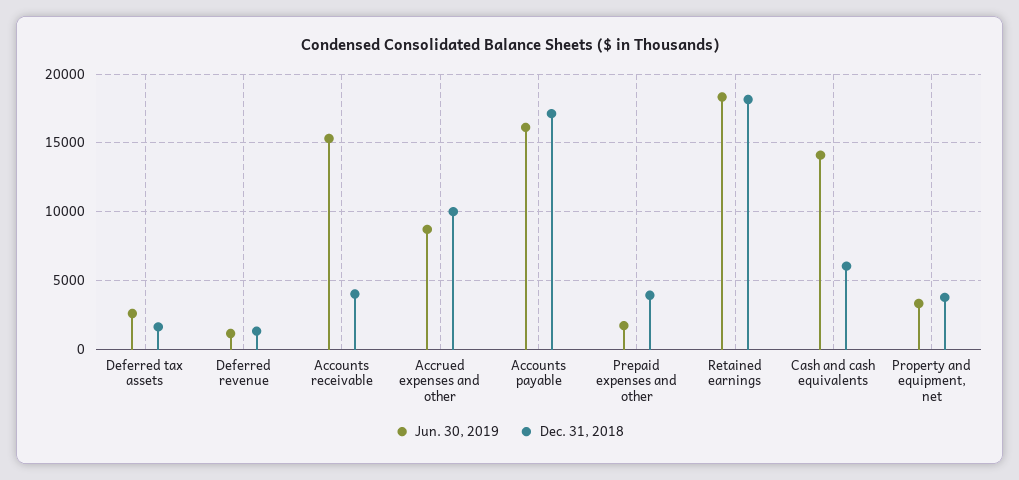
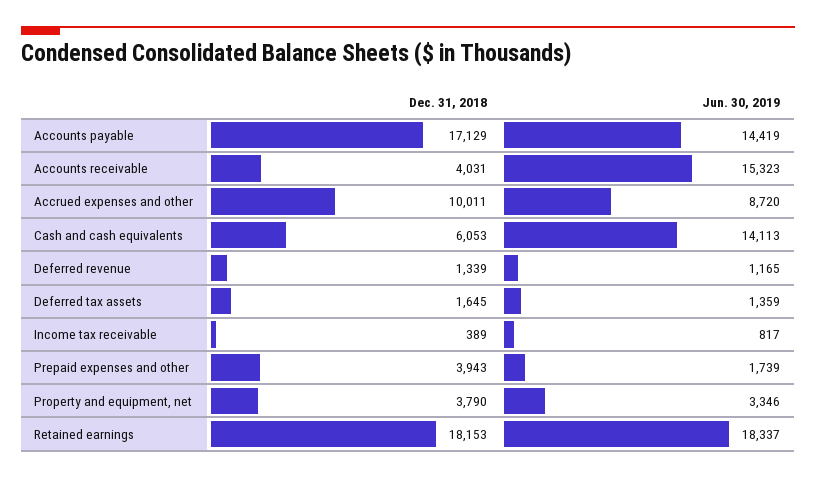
  {
    "Jun. 30, 2019": {
-     "Deferred tax assets": 2500,
+     "Deferred tax assets": 1359,
      "Deferred revenue": 1165,
      "Accounts receivable": 15323,
      "Accrued expenses and other": 8720,
-     "Accounts payable": 16000,
+     "Accounts payable": 14419,
      "Prepaid expenses and other": 1739,
      "Retained earnings": 18337,
      "Cash and cash equivalents": 14113,
-     "Property and equipment, net": 3346
+     "Property and equipment, net": 3346,
+     "Income tax receivable": 817
    },
    "Dec. 31, 2018": {
      "Deferred tax assets": 1645,
      "Deferred revenue": 1339,
      "Accounts receivable": 4031,
      "Accrued expenses and other": 10011,
      "Accounts payable": 17129,
      "Prepaid expenses and other": 3943,
      "Retained earnings": 18153,
      "Cash and cash equivalents": 6053,
-     "Property and equipment, net": 3790
+     "Property and equipment, net": 3790,
+     "Income tax receivable": 389
    }
  }

